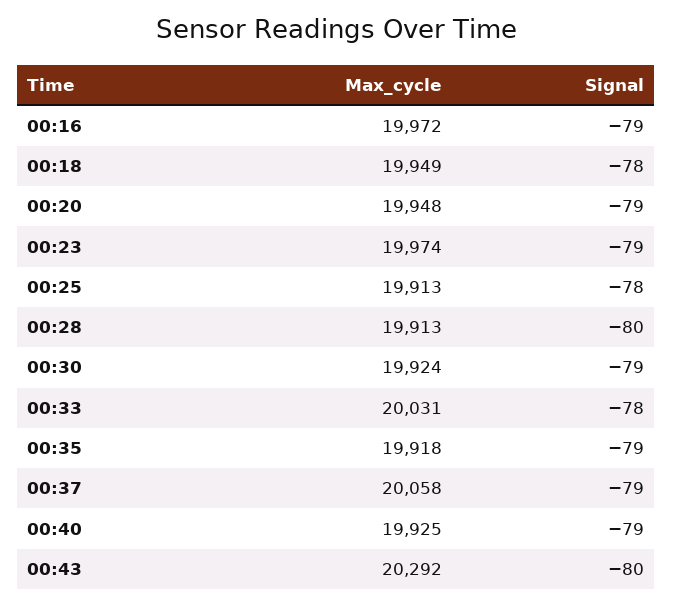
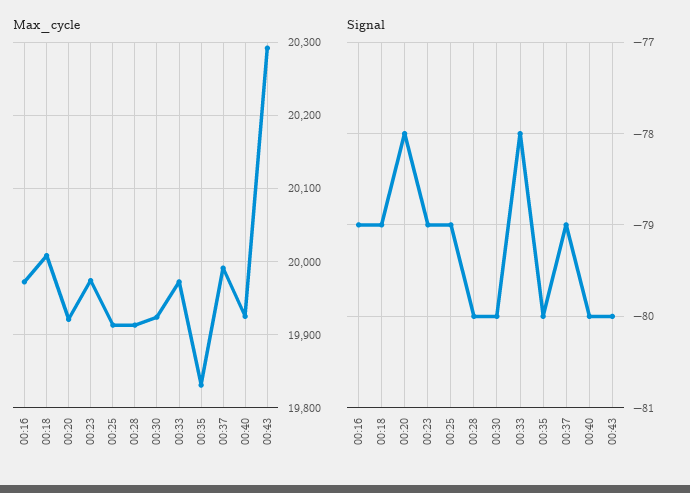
  {
    "Max_cycle": {
      "00:16": 19972,
-     "00:18": 19949,
+     "00:18": 20010,
-     "00:20": 19948,
+     "00:20": 19920,
      "00:23": 19974,
      "00:25": 19913,
      "00:28": 19913,
      "00:30": 19924,
-     "00:33": 20031,
+     "00:33": 19970,
-     "00:35": 19918,
+     "00:35": 19830,
-     "00:37": 20058,
+     "00:37": 19990,
      "00:40": 19925,
      "00:43": 20292
    },
    "Signal": {
      "00:16": -79,
-     "00:18": -78,
+     "00:18": -79,
-     "00:20": -79,
+     "00:20": -78,
      "00:23": -79,
-     "00:25": -78,
+     "00:25": -79,
      "00:28": -80,
-     "00:30": -79,
+     "00:30": -80,
      "00:33": -78,
-     "00:35": -79,
+     "00:35": -80,
      "00:37": -79,
-     "00:40": -79,
+     "00:40": -80,
      "00:43": -80
    }
  }

